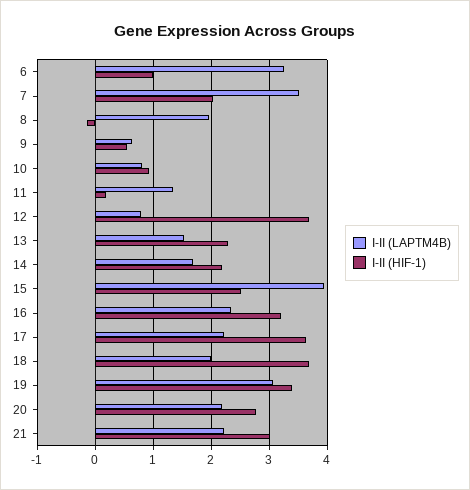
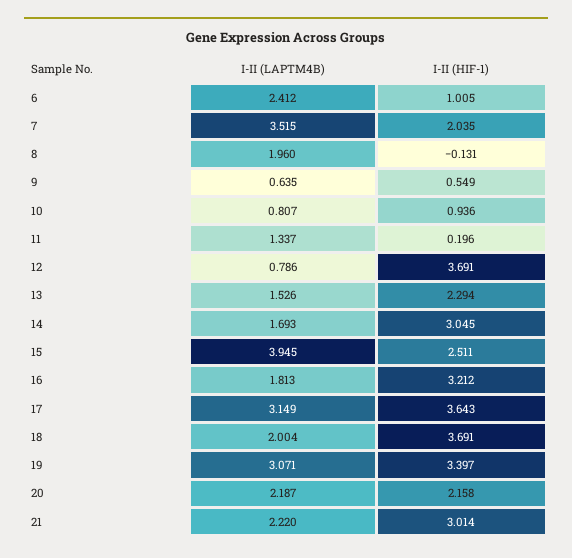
  {
    "I-II (LAPTM4B)": {
-     "6": 3.2,
+     "6": 2.412,
      "7": 3.515,
      "8": 1.96,
      "9": 0.635,
      "10": 0.807,
      "11": 1.337,
      "12": 0.786,
      "13": 1.526,
      "14": 1.693,
      "15": 3.945,
-     "16": 2.4,
+     "16": 1.813,
-     "17": 2.2,
+     "17": 3.149,
      "18": 2.004,
      "19": 3.071,
      "20": 2.187,
      "21": 2.22
    },
    "I-II (HIF-1)": {
      "6": 1.005,
      "7": 2.035,
      "8": -0.131,
      "9": 0.549,
      "10": 0.936,
      "11": 0.196,
      "12": 3.691,
      "13": 2.294,
-     "14": 2.2,
+     "14": 3.045,
      "15": 2.511,
      "16": 3.212,
      "17": 3.643,
      "18": 3.691,
      "19": 3.397,
-     "20": 2.8,
+     "20": 2.158,
      "21": 3.014
    }
  }

